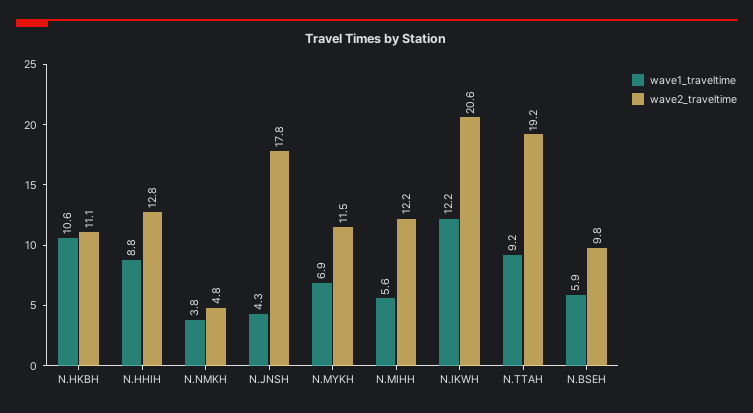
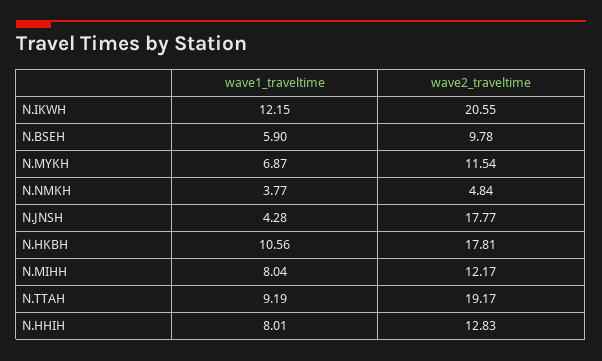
  {
    "wave1_traveltime": {
      "N.HKBH": 10.56,
-     "N.HHIH": 8.8,
+     "N.HHIH": 8.01,
      "N.NMKH": 3.77,
      "N.JNSH": 4.28,
      "N.MYKH": 6.87,
-     "N.MIHH": 5.6,
+     "N.MIHH": 8.04,
      "N.IKWH": 12.15,
      "N.TTAH": 9.19,
      "N.BSEH": 5.9
    },
    "wave2_traveltime": {
-     "N.HKBH": 11.1,
+     "N.HKBH": 17.81,
      "N.HHIH": 12.83,
      "N.NMKH": 4.84,
      "N.JNSH": 17.77,
      "N.MYKH": 11.54,
      "N.MIHH": 12.17,
      "N.IKWH": 20.55,
      "N.TTAH": 19.17,
      "N.BSEH": 9.78
    }
  }

